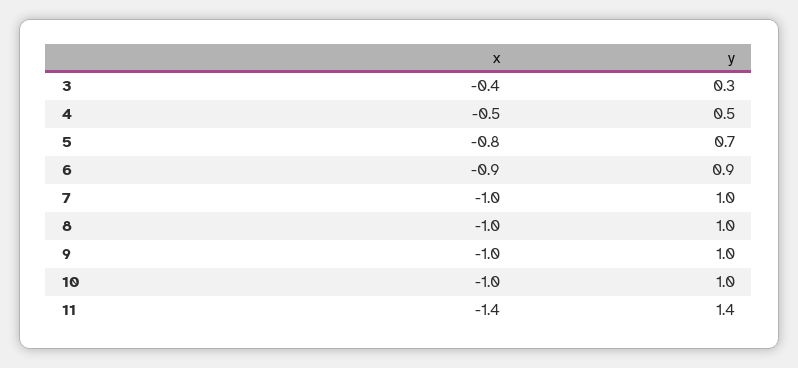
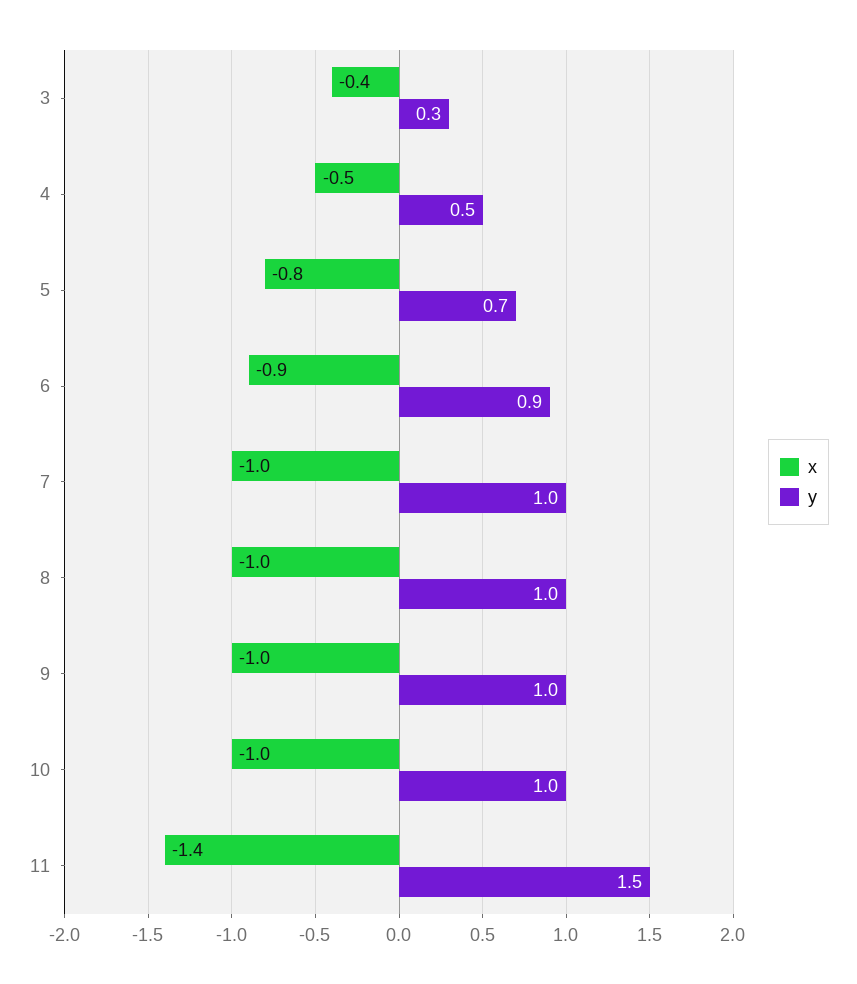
  {
    "x": {
      "3": -0.4,
      "4": -0.5,
      "5": -0.8,
      "6": -0.9,
      "7": -1,
      "8": -1,
      "9": -1,
      "10": -1,
      "11": -1.4
    },
    "y": {
      "3": 0.3,
      "4": 0.5,
      "5": 0.7,
      "6": 0.9,
      "7": 1,
      "8": 1,
      "9": 1,
      "10": 1,
-     "11": 1.4
+     "11": 1.5
    }
  }

